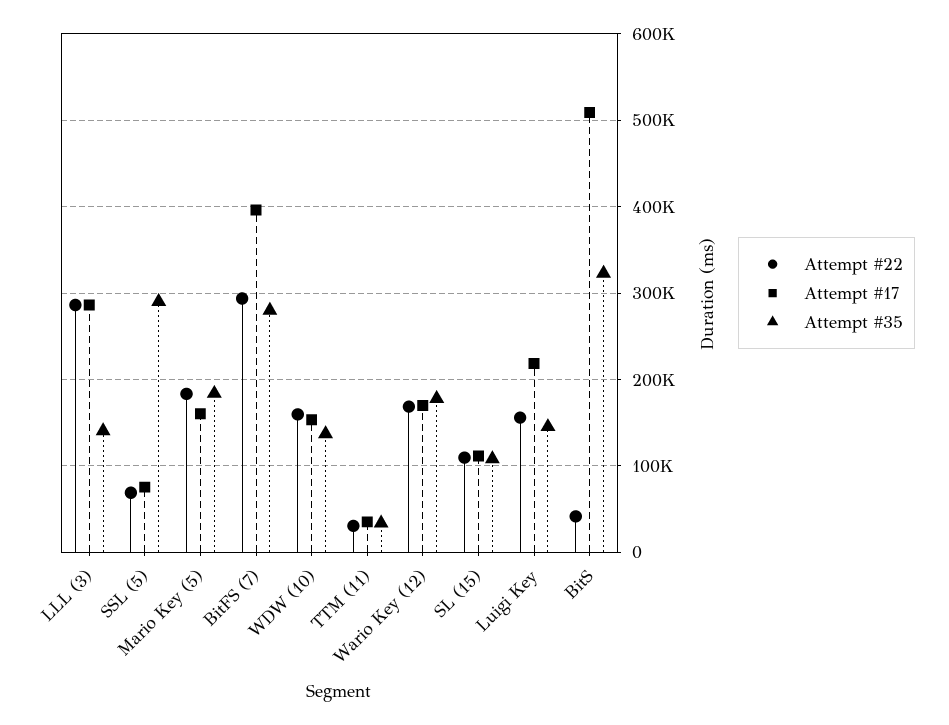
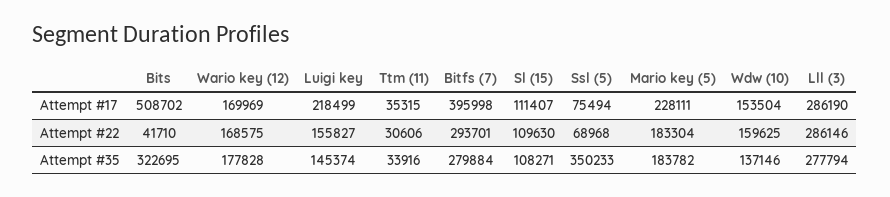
  {
    "Attempt #22": {
      "LLL (3)": 286146,
      "SSL (5)": 68968,
      "Mario Key (5)": 183304,
      "BitFS (7)": 293701,
      "WDW (10)": 159625,
      "TTM (11)": 30606,
      "Wario Key (12)": 168575,
      "SL (15)": 109630,
      "Luigi Key": 155827,
      "BitS": 41710
    },
    "Attempt #17": {
      "LLL (3)": 286190,
      "SSL (5)": 75494,
-     "Mario Key (5)": 160000,
+     "Mario Key (5)": 228111,
      "BitFS (7)": 395998,
      "WDW (10)": 153504,
      "TTM (11)": 35315,
      "Wario Key (12)": 169969,
      "SL (15)": 111407,
      "Luigi Key": 218499,
      "BitS": 508702
    },
    "Attempt #35": {
-     "LLL (3)": 140000,
+     "LLL (3)": 277794,
-     "SSL (5)": 290000,
+     "SSL (5)": 350233,
      "Mario Key (5)": 183782,
      "BitFS (7)": 279884,
      "WDW (10)": 137146,
      "TTM (11)": 33916,
      "Wario Key (12)": 177828,
      "SL (15)": 108271,
      "Luigi Key": 145374,
      "BitS": 322695
    }
  }

